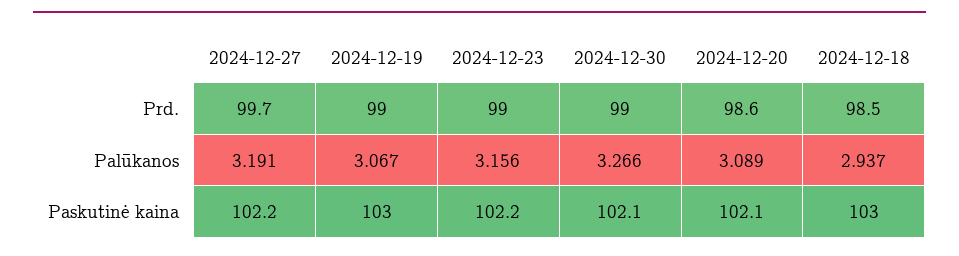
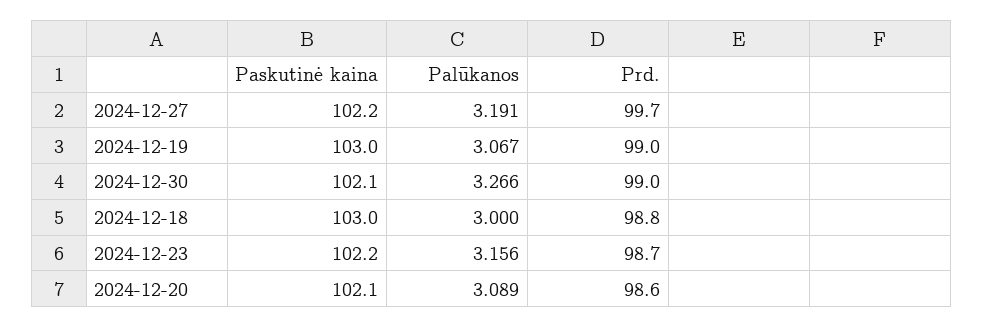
  {
    "2024-12-27": {
      "Prd.": 99.7,
      "Palūkanos": 3.191,
      "Paskutinė kaina": 102.2
    },
    "2024-12-19": {
      "Prd.": 99,
      "Palūkanos": 3.067,
      "Paskutinė kaina": 103
    },
    "2024-12-23": {
-     "Prd.": 99,
+     "Prd.": 98.7,
      "Palūkanos": 3.156,
      "Paskutinė kaina": 102.2
    },
    "2024-12-30": {
      "Prd.": 99,
      "Palūkanos": 3.266,
      "Paskutinė kaina": 102.1
    },
    "2024-12-20": {
      "Prd.": 98.6,
      "Palūkanos": 3.089,
      "Paskutinė kaina": 102.1
    },
    "2024-12-18": {
-     "Prd.": 98.5,
+     "Prd.": 98.8,
-     "Palūkanos": 2.937,
+     "Palūkanos": 3,
      "Paskutinė kaina": 103
    }
  }

